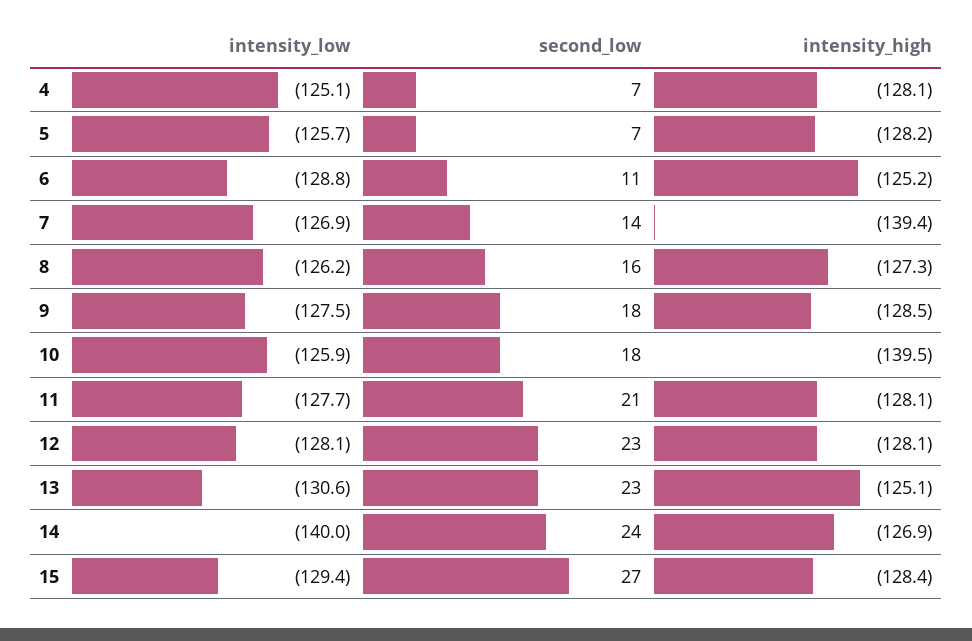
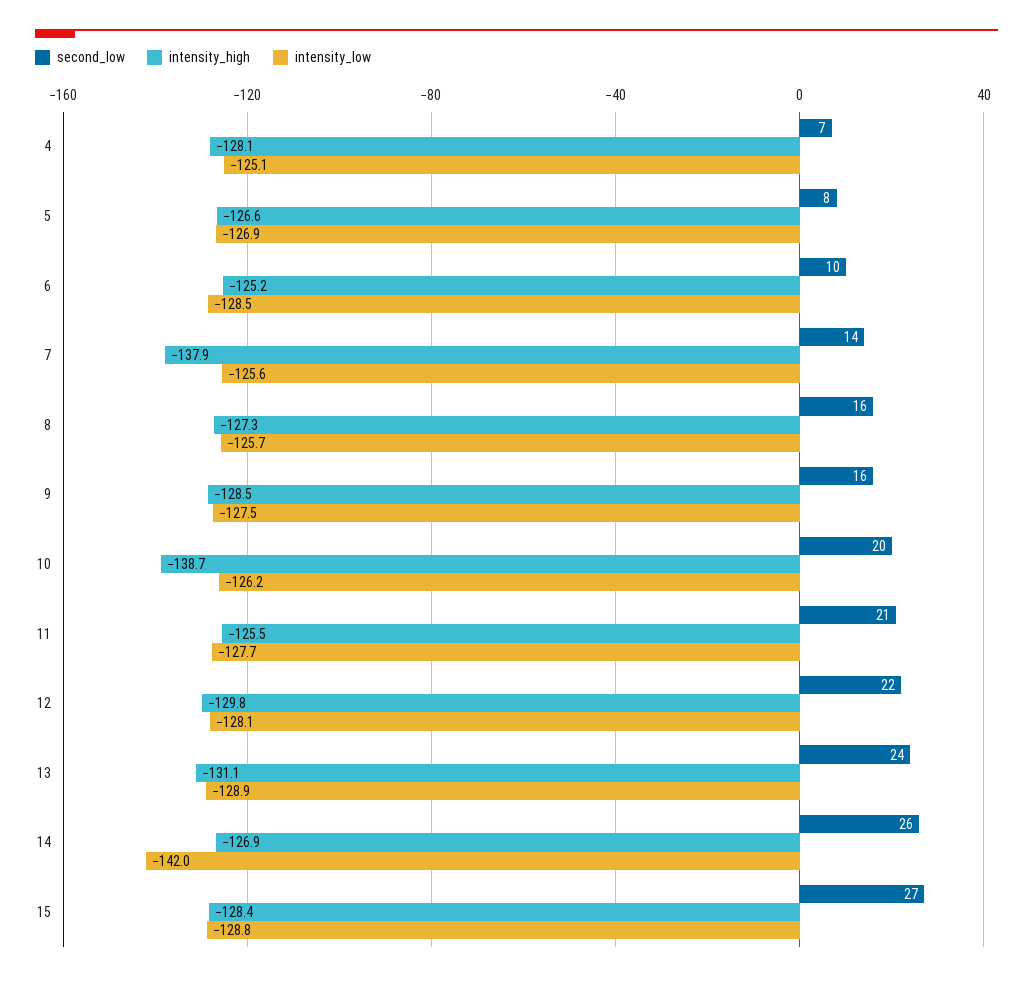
  {
    "intensity_low": {
      "4": -125.1,
-     "5": -125.7,
+     "5": -126.9,
-     "6": -128.8,
+     "6": -128.5,
-     "7": -126.9,
+     "7": -125.6,
-     "8": -126.2,
+     "8": -125.7,
      "9": -127.5,
-     "10": -125.9,
+     "10": -126.2,
      "11": -127.7,
      "12": -128.1,
-     "13": -130.6,
+     "13": -128.9,
-     "14": -140,
+     "14": -142,
-     "15": -129.4
+     "15": -128.8
    },
    "second_low": {
      "4": 7,
-     "5": 7,
+     "5": 8,
-     "6": 11,
+     "6": 10,
      "7": 14,
      "8": 16,
-     "9": 18,
+     "9": 16,
-     "10": 18,
+     "10": 20,
      "11": 21,
-     "12": 23,
+     "12": 22,
-     "13": 23,
+     "13": 24,
-     "14": 24,
+     "14": 26,
      "15": 27
    },
    "intensity_high": {
      "4": -128.1,
-     "5": -128.2,
+     "5": -126.6,
      "6": -125.2,
-     "7": -139.4,
+     "7": -137.9,
      "8": -127.3,
      "9": -128.5,
-     "10": -139.5,
+     "10": -138.7,
-     "11": -128.1,
+     "11": -125.5,
-     "12": -128.1,
+     "12": -129.8,
-     "13": -125.1,
+     "13": -131.1,
      "14": -126.9,
      "15": -128.4
    }
  }

